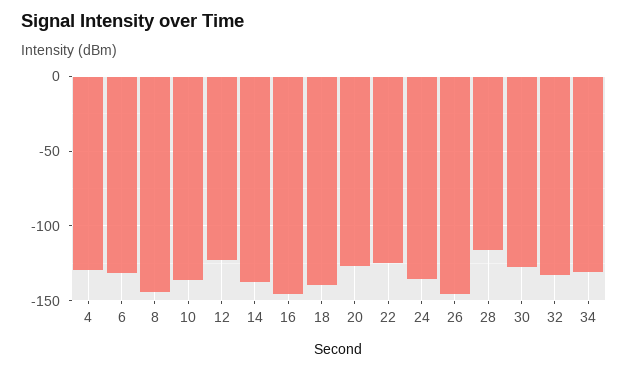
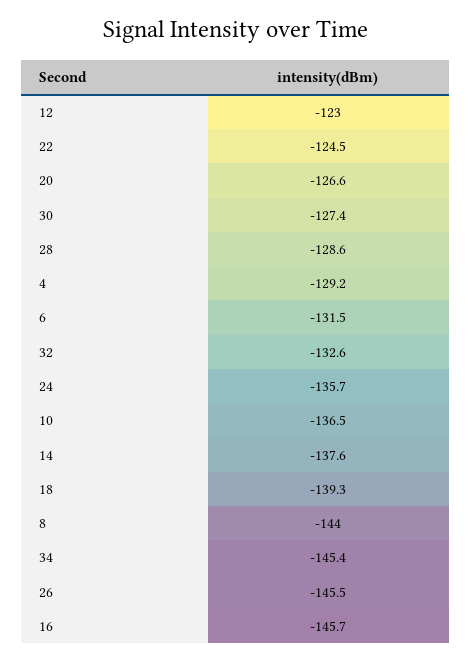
  {
    "4": -129.2,
    "6": -131.5,
    "8": -144,
    "10": -136.5,
    "12": -123,
    "14": -137.6,
    "16": -145.7,
    "18": -139.3,
    "20": -126.6,
    "22": -124.5,
    "24": -135.7,
    "26": -145.5,
-   "28": -115,
+   "28": -128.6,
    "30": -127.4,
    "32": -132.6,
-   "34": -130
+   "34": -145.4
  }

